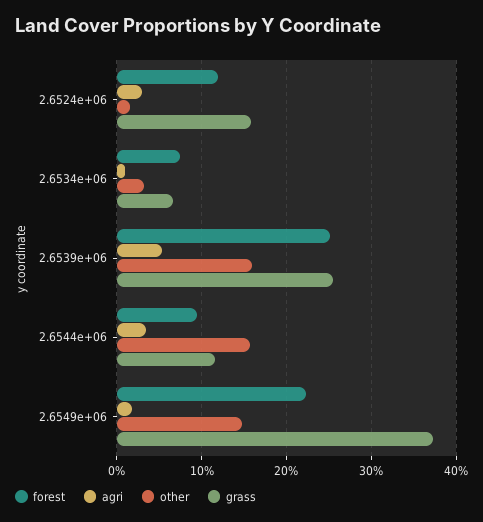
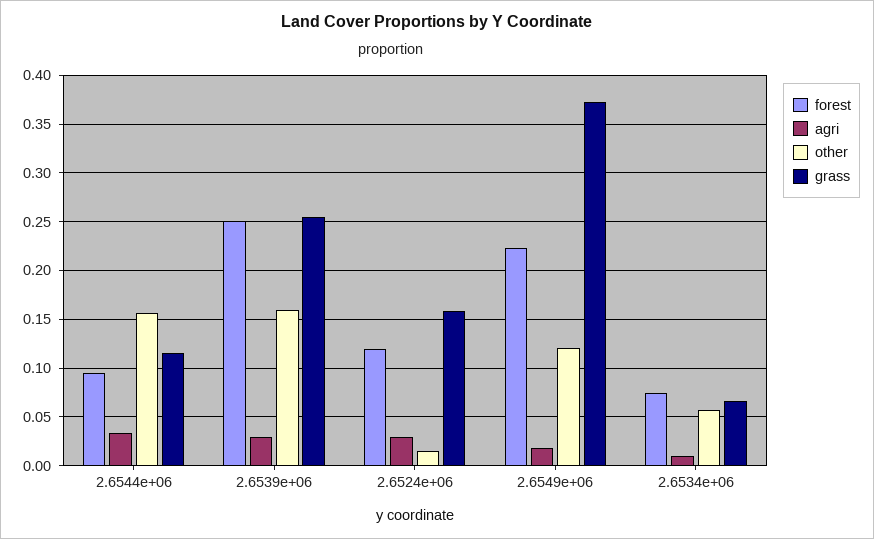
  {
    "forest": {
      "2.6524e+06": 0.12,
      "2.6534e+06": 0.07,
      "2.6539e+06": 0.25,
      "2.6544e+06": 0.09,
      "2.6549e+06": 0.22
    },
    "agri": {
      "2.6524e+06": 0.03,
      "2.6534e+06": 0.01,
-     "2.6539e+06": 0.05,
+     "2.6539e+06": 0.03,
      "2.6544e+06": 0.03,
      "2.6549e+06": 0.02
    },
    "other": {
      "2.6524e+06": 0.02,
-     "2.6534e+06": 0.03,
+     "2.6534e+06": 0.06,
      "2.6539e+06": 0.16,
      "2.6544e+06": 0.16,
-     "2.6549e+06": 0.15
+     "2.6549e+06": 0.12
    },
    "grass": {
      "2.6524e+06": 0.16,
      "2.6534e+06": 0.07,
      "2.6539e+06": 0.26,
      "2.6544e+06": 0.12,
      "2.6549e+06": 0.37
    }
  }

